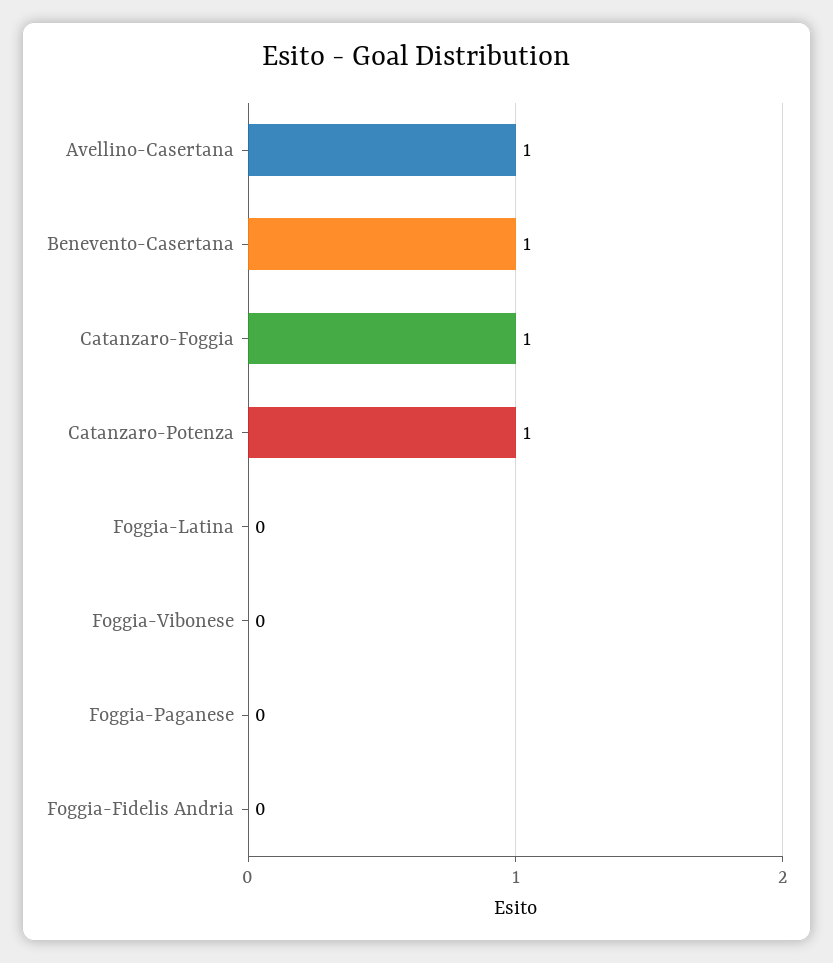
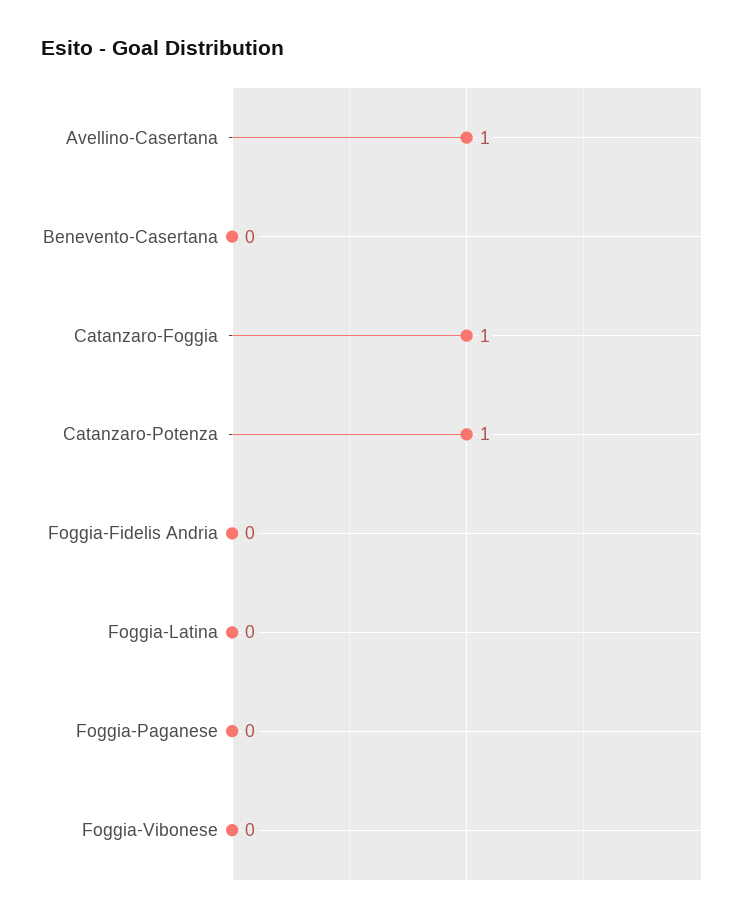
  {
    "Avellino-Casertana": 1,
-   "Benevento-Casertana": 1,
+   "Benevento-Casertana": 0,
    "Catanzaro-Foggia": 1,
    "Catanzaro-Potenza": 1,
    "Foggia-Latina": 0,
    "Foggia-Vibonese": 0,
    "Foggia-Paganese": 0,
    "Foggia-Fidelis Andria": 0
  }

